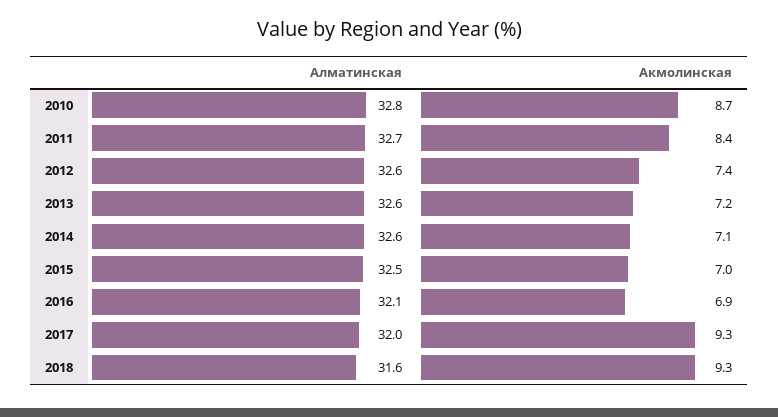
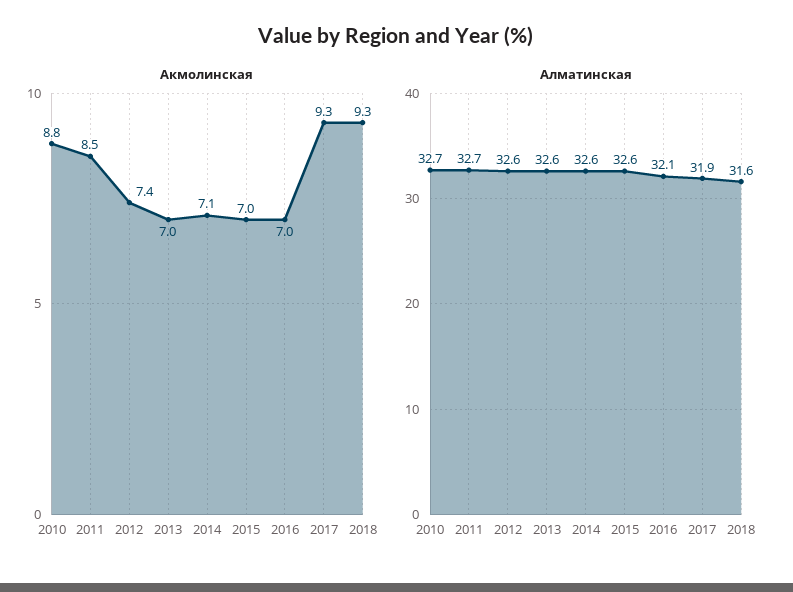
  {
    "Алматинская": {
-     "2010": 32.8,
+     "2010": 32.7,
      "2011": 32.7,
      "2012": 32.6,
      "2013": 32.6,
      "2014": 32.6,
-     "2015": 32.5,
+     "2015": 32.6,
      "2016": 32.1,
-     "2017": 32,
+     "2017": 31.9,
      "2018": 31.6
    },
    "Акмолинская": {
-     "2010": 8.7,
+     "2010": 8.8,
-     "2011": 8.4,
+     "2011": 8.5,
      "2012": 7.4,
-     "2013": 7.2,
+     "2013": 7,
      "2014": 7.1,
      "2015": 7,
-     "2016": 6.9,
+     "2016": 7,
      "2017": 9.3,
      "2018": 9.3
    }
  }

